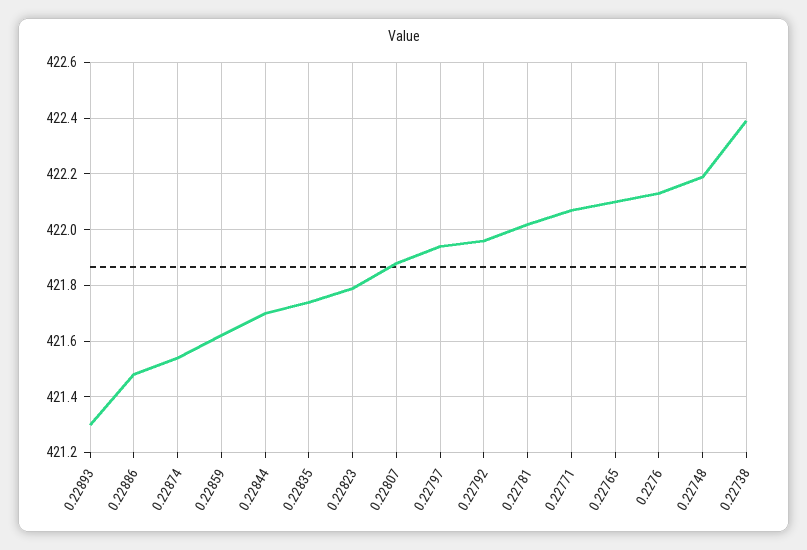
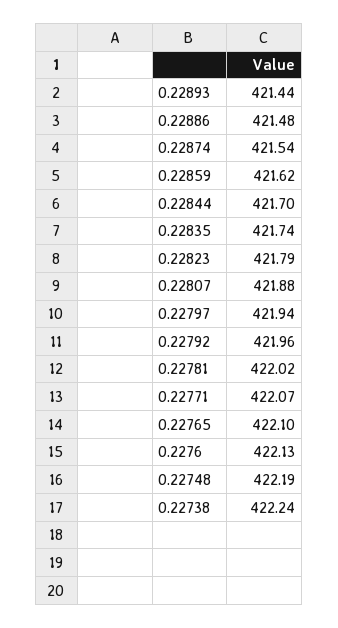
  {
-   "0.22893": 421.3,
+   "0.22893": 421.44,
    "0.22886": 421.48,
    "0.22874": 421.54,
    "0.22859": 421.62,
    "0.22844": 421.7,
    "0.22835": 421.74,
    "0.22823": 421.79,
    "0.22807": 421.88,
    "0.22797": 421.94,
    "0.22792": 421.96,
    "0.22781": 422.02,
    "0.22771": 422.07,
    "0.22765": 422.1,
    "0.2276": 422.13,
    "0.22748": 422.19,
-   "0.22738": 422.4
+   "0.22738": 422.24
  }

